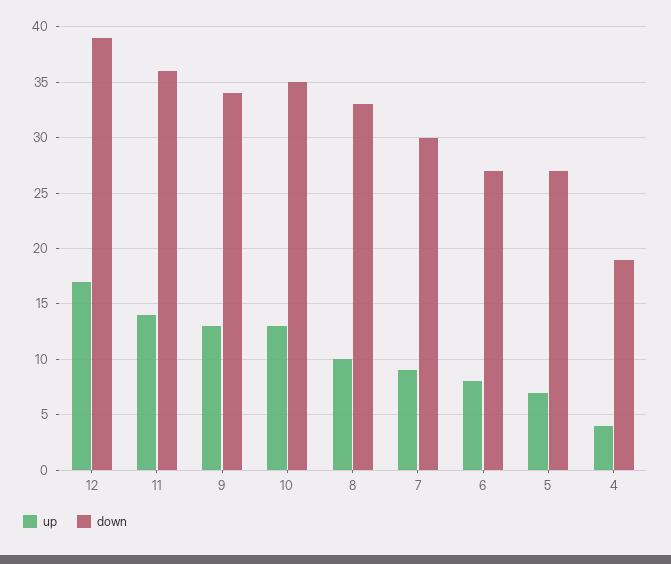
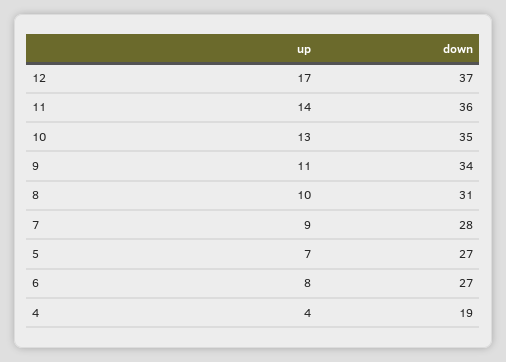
  {
    "up": {
      "12": 17,
      "11": 14,
-     "9": 13,
+     "9": 11,
      "10": 13,
      "8": 10,
      "7": 9,
      "6": 8,
      "5": 7,
      "4": 4
    },
    "down": {
-     "12": 39,
+     "12": 37,
      "11": 36,
      "9": 34,
      "10": 35,
-     "8": 33,
+     "8": 31,
-     "7": 30,
+     "7": 28,
      "6": 27,
      "5": 27,
      "4": 19
    }
  }

